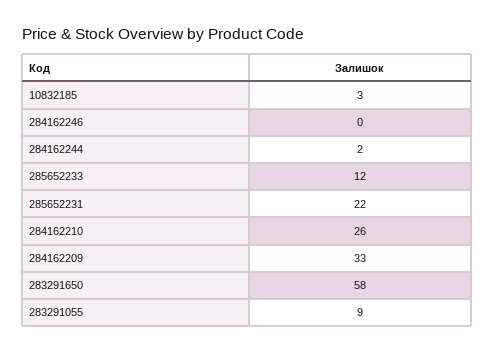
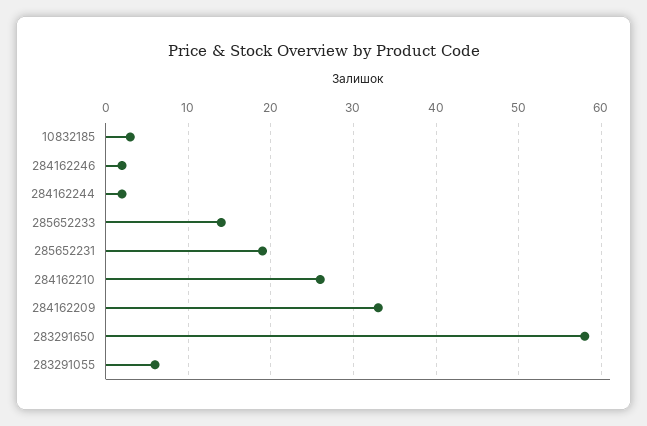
  {
    "10832185": 3,
-   "284162246": 0,
+   "284162246": 2,
    "284162244": 2,
-   "285652233": 12,
+   "285652233": 14,
-   "285652231": 22,
+   "285652231": 19,
    "284162210": 26,
    "284162209": 33,
    "283291650": 58,
-   "283291055": 9
+   "283291055": 6
  }

